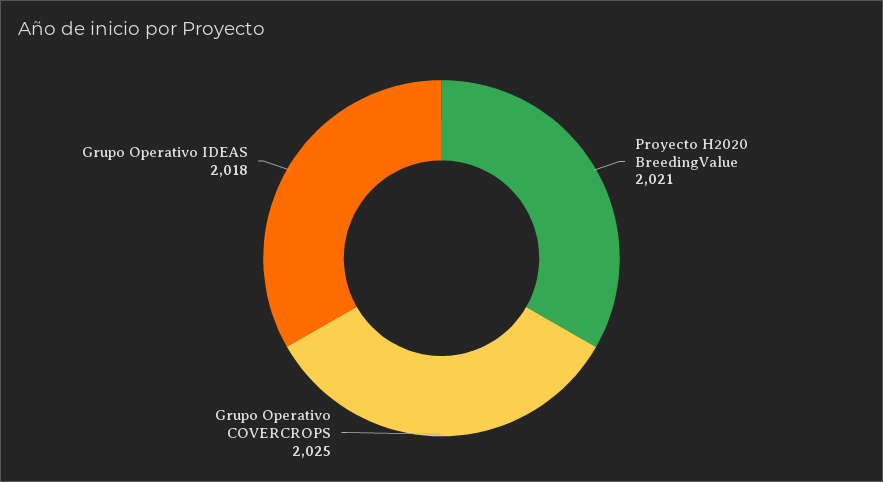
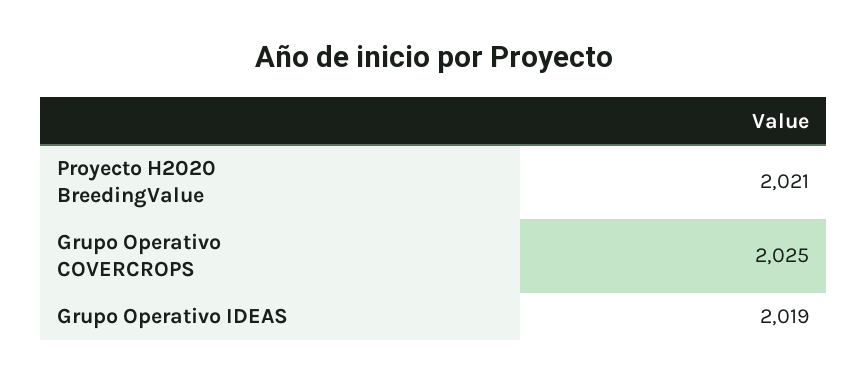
  {
    "Proyecto H2020 BreedingValue": 2021,
    "Grupo Operativo COVERCROPS": 2025,
-   "Grupo Operativo IDEAS": 2018
+   "Grupo Operativo IDEAS": 2019
  }

